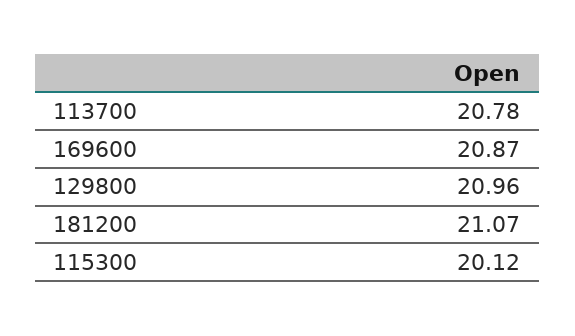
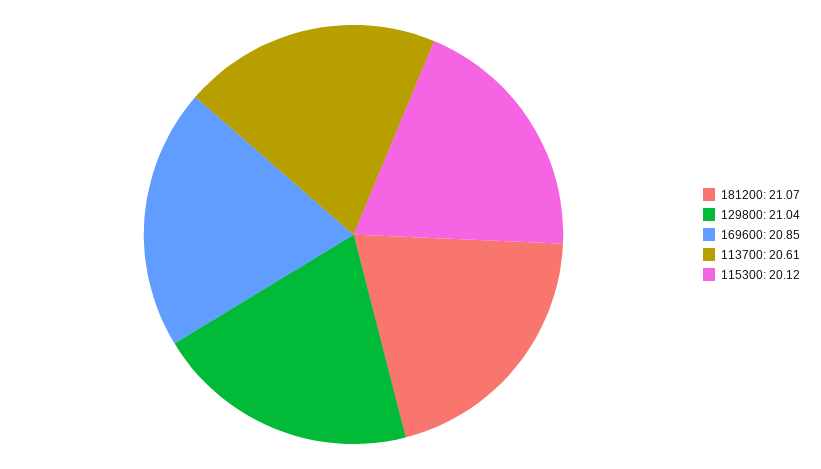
  {
-   "113700": 20.78,
+   "113700": 20.61,
-   "169600": 20.87,
+   "169600": 20.85,
-   "129800": 20.96,
+   "129800": 21.04,
    "181200": 21.07,
    "115300": 20.12
  }

